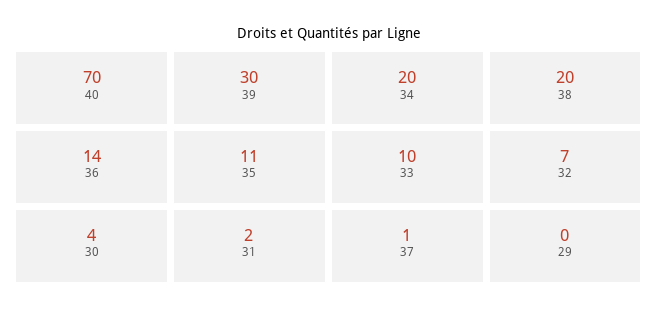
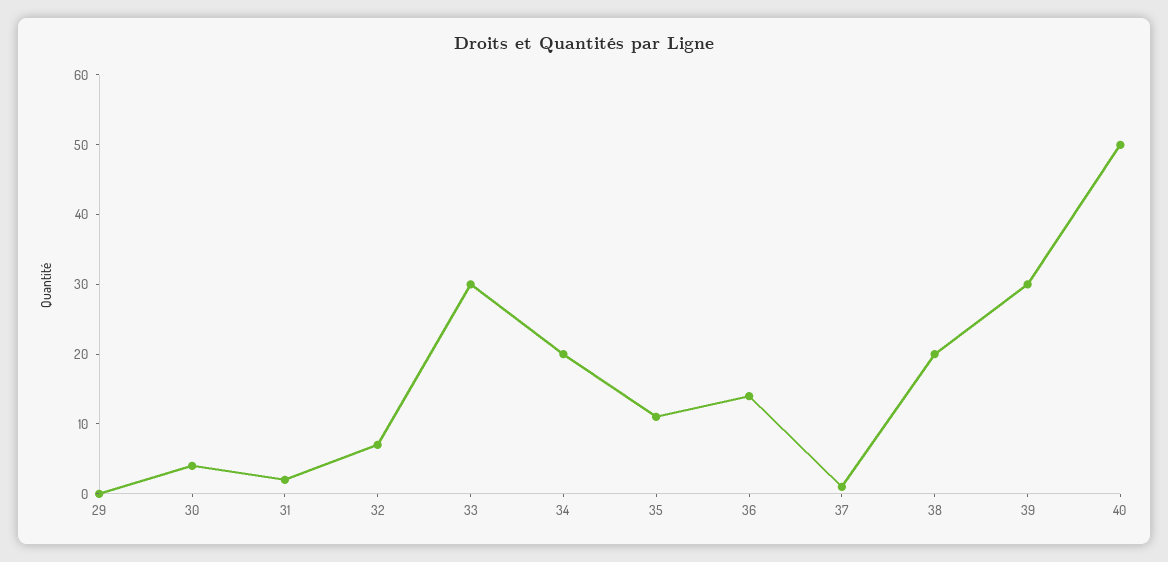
  {
-   "40": 70,
+   "40": 50,
    "39": 30,
    "34": 20,
    "38": 20,
    "36": 14,
    "35": 11,
-   "33": 10,
+   "33": 30,
    "32": 7,
    "30": 4,
    "31": 2,
    "37": 1,
    "29": 0
  }

